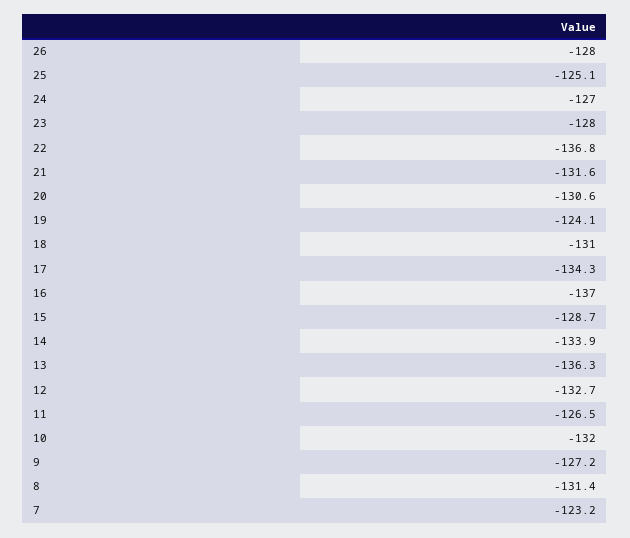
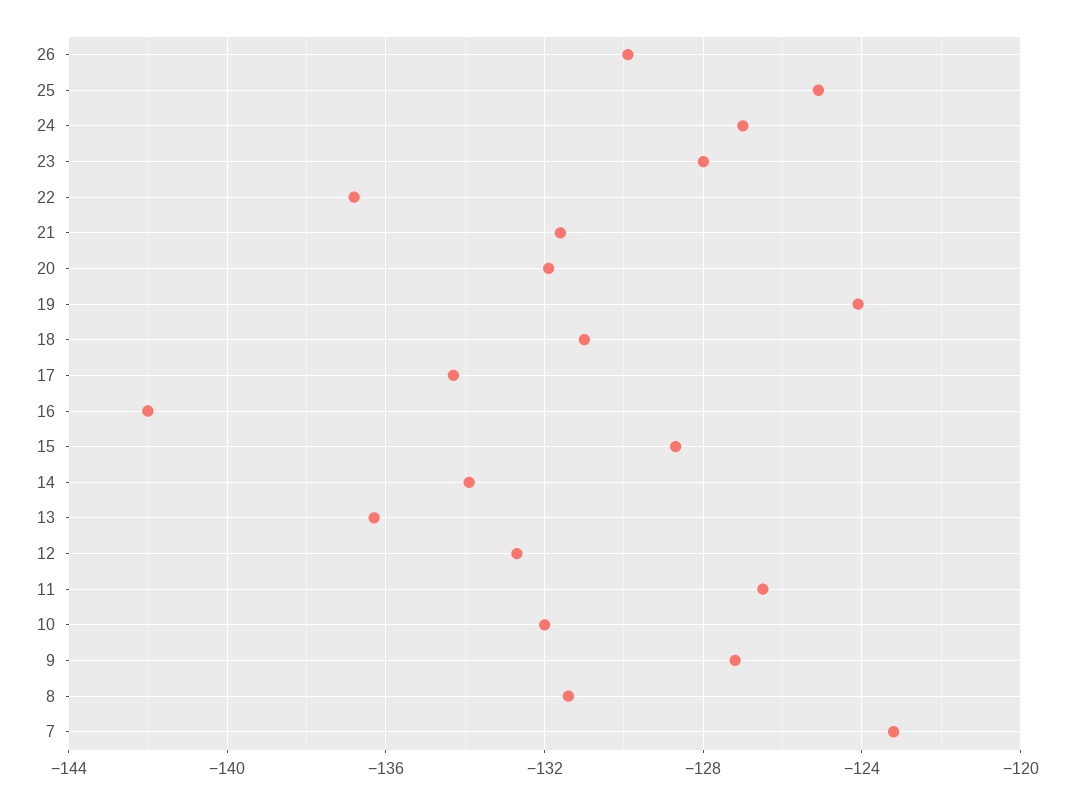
  {
-   "26": -128,
+   "26": -130,
    "25": -125.1,
    "24": -127,
    "23": -128,
    "22": -136.8,
    "21": -131.6,
-   "20": -130.6,
+   "20": -132,
    "19": -124.1,
    "18": -131,
    "17": -134.3,
-   "16": -137,
+   "16": -142,
    "15": -128.7,
    "14": -133.9,
    "13": -136.3,
    "12": -132.7,
    "11": -126.5,
    "10": -132,
    "9": -127.2,
    "8": -131.4,
    "7": -123.2
  }

